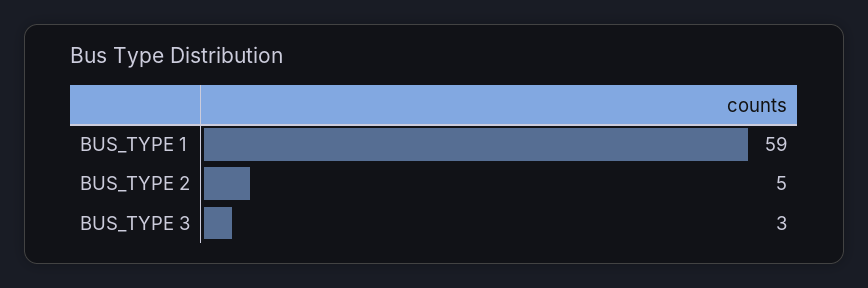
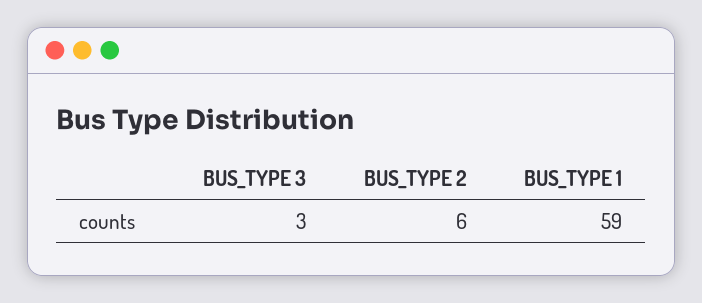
  {
    "BUS_TYPE 1": 59,
-   "BUS_TYPE 2": 5,
+   "BUS_TYPE 2": 6,
    "BUS_TYPE 3": 3
  }

